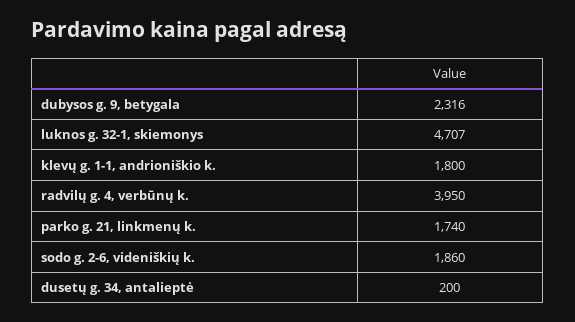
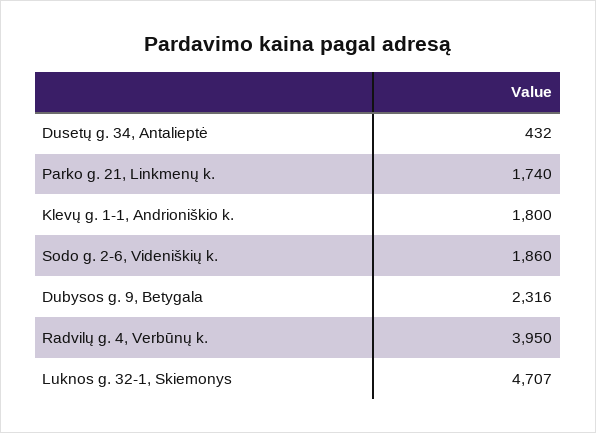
  {
    "dubysos g. 9, betygala": 2316,
    "luknos g. 32-1, skiemonys": 4707,
    "klevų g. 1-1, andrioniškio k.": 1800,
    "radvilų g. 4, verbūnų k.": 3950,
    "parko g. 21, linkmenų k.": 1740,
    "sodo g. 2-6, videniškių k.": 1860,
-   "dusetų g. 34, antalieptė": 200
+   "dusetų g. 34, antalieptė": 432
  }

